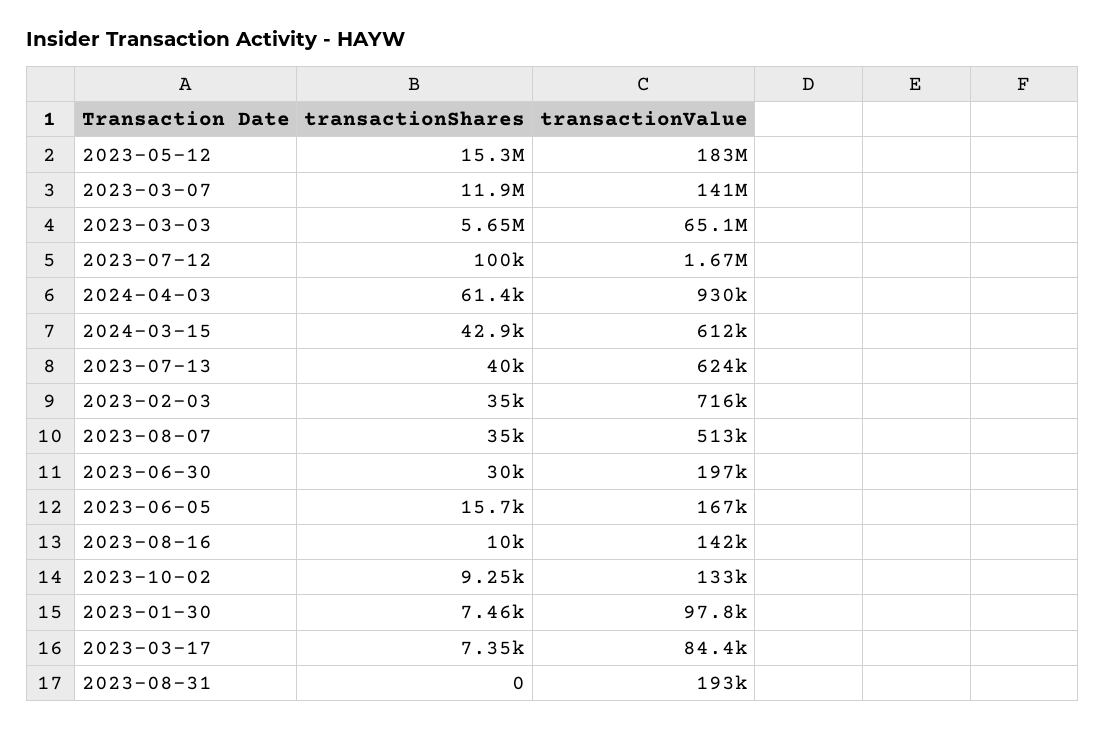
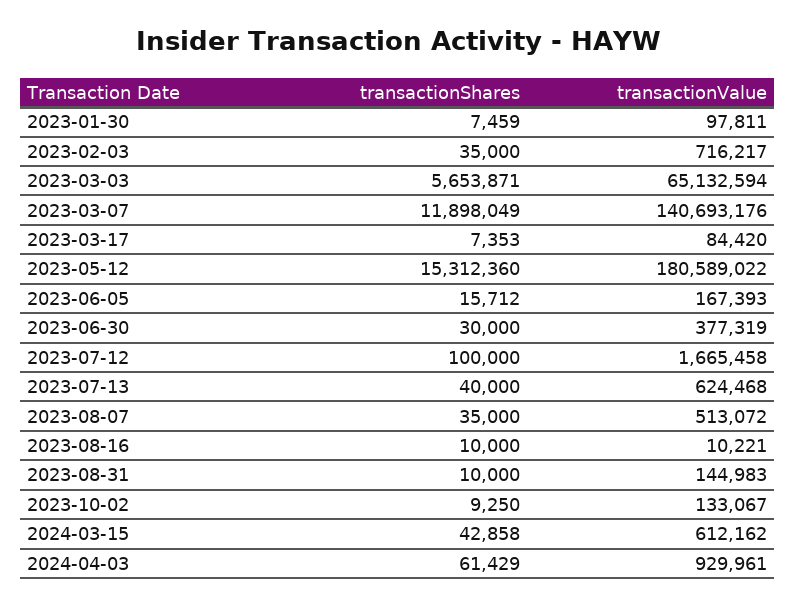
  {
    "transactionShares": {
      "2023-05-12": 15312360,
      "2023-03-07": 11898049,
      "2023-03-03": 5653871,
      "2023-07-12": 100000,
      "2024-04-03": 61429,
      "2024-03-15": 42858,
      "2023-07-13": 40000,
      "2023-02-03": 35000,
      "2023-08-07": 35000,
      "2023-06-30": 30000,
      "2023-06-05": 15712,
      "2023-08-16": 10000,
      "2023-10-02": 9250,
      "2023-01-30": 7459,
      "2023-03-17": 7353,
-     "2023-08-31": 0
+     "2023-08-31": 10000
    },
    "transactionValue": {
-     "2023-05-12": 183000000,
+     "2023-05-12": 180589022,
      "2023-03-07": 140693176,
      "2023-03-03": 65132594,
      "2023-07-12": 1665458,
      "2024-04-03": 929961,
      "2024-03-15": 612162,
      "2023-07-13": 624468,
      "2023-02-03": 716217,
      "2023-08-07": 513072,
-     "2023-06-30": 197000,
+     "2023-06-30": 377319,
      "2023-06-05": 167393,
-     "2023-08-16": 142000,
+     "2023-08-16": 10221,
      "2023-10-02": 133067,
      "2023-01-30": 97811,
      "2023-03-17": 84420,
-     "2023-08-31": 193000
+     "2023-08-31": 144983
    }
  }

